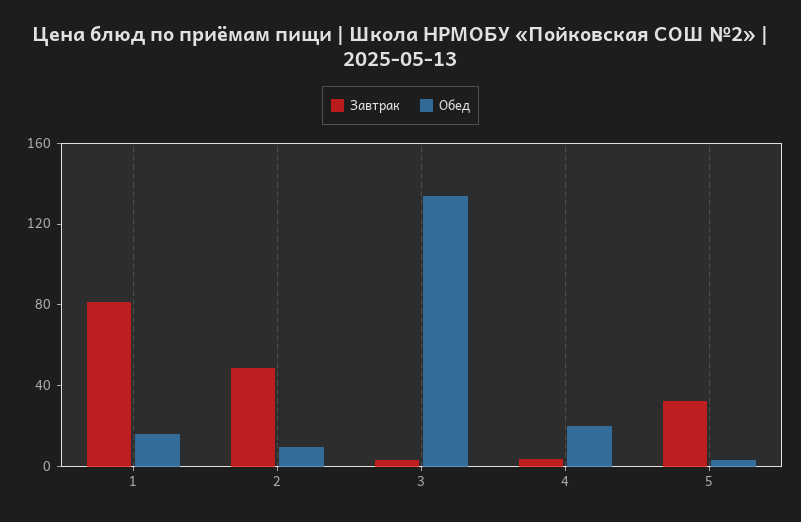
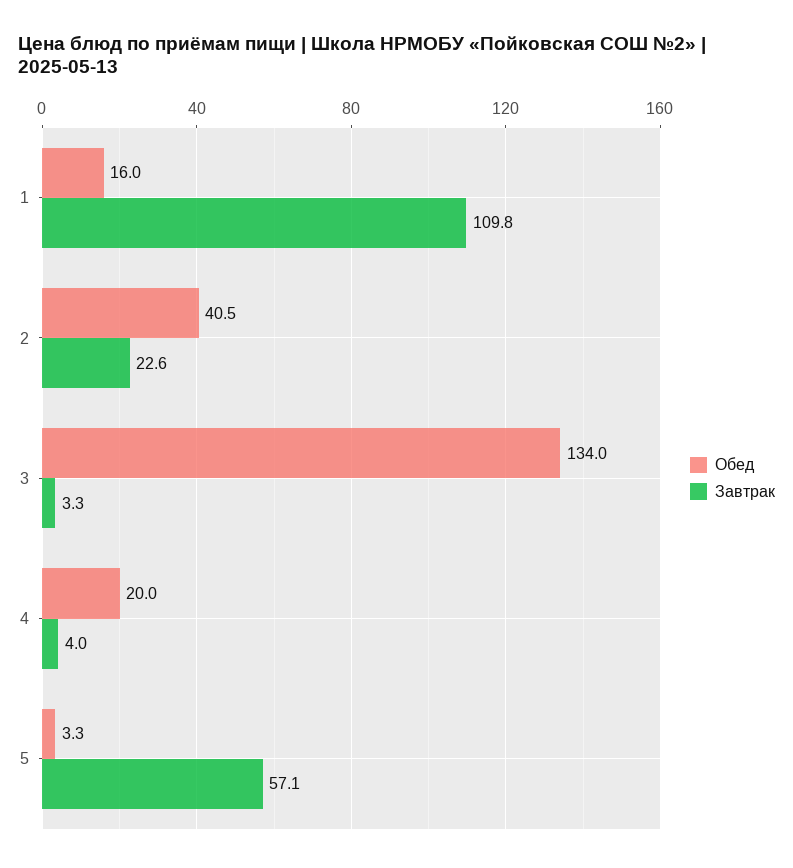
  {
    "Завтрак": {
-     "1": 80,
+     "1": 109.8,
-     "2": 50,
+     "2": 22.6,
      "3": 3.3,
      "4": 4,
-     "5": 30
+     "5": 57.1
    },
    "Обед": {
      "1": 16,
-     "2": 10,
+     "2": 40.5,
      "3": 134,
      "4": 20,
      "5": 3.3
    }
  }

